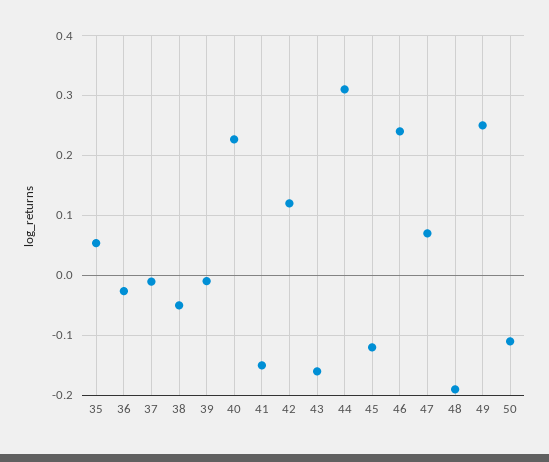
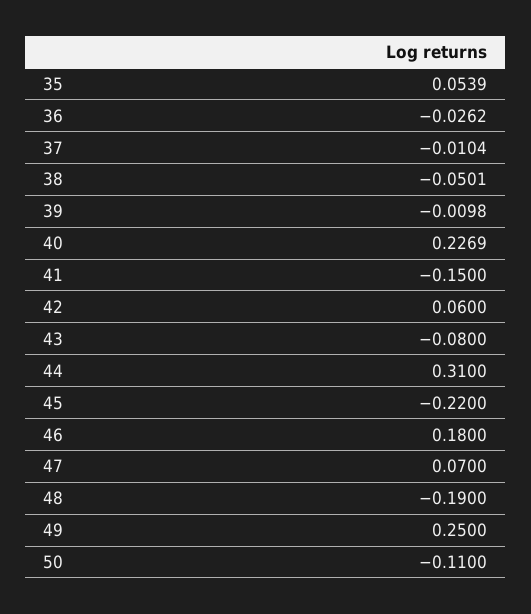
  {
    "35": 0.0539,
    "36": -0.0262,
    "37": -0.0104,
    "38": -0.0501,
    "39": -0.0098,
    "40": 0.2269,
    "41": -0.15,
-   "42": 0.12,
+   "42": 0.06,
-   "43": -0.16,
+   "43": -0.08,
    "44": 0.31,
-   "45": -0.12,
+   "45": -0.22,
-   "46": 0.24,
+   "46": 0.18,
    "47": 0.07,
    "48": -0.19,
    "49": 0.25,
    "50": -0.11
  }

